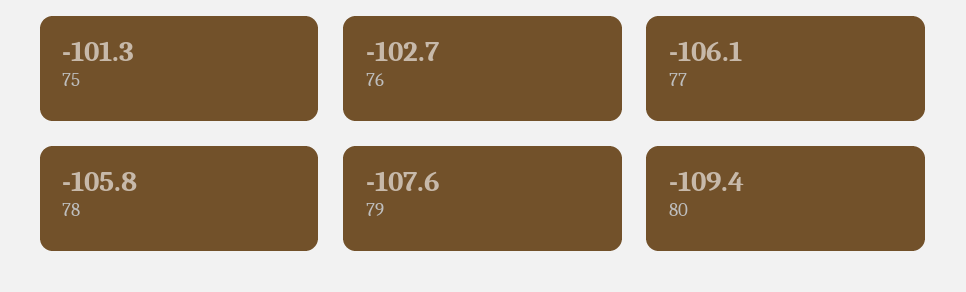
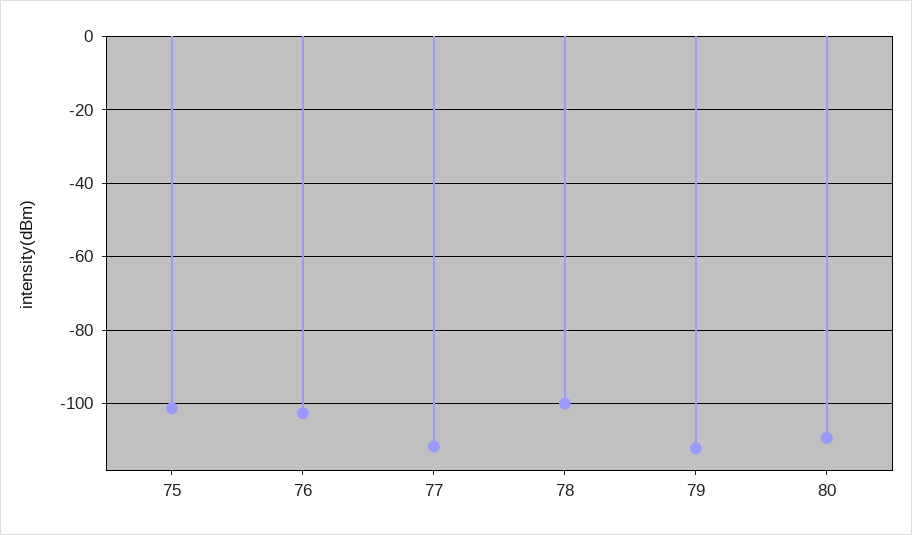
  {
    "75": -101.3,
    "76": -102.7,
-   "77": -106.1,
+   "77": -112,
-   "78": -105.8,
+   "78": -100,
-   "79": -107.6,
+   "79": -112,
    "80": -109.4
  }

